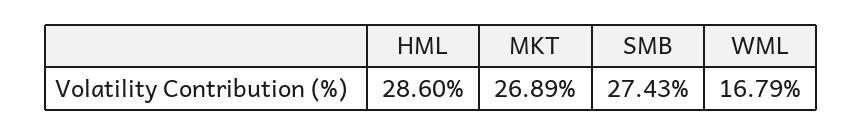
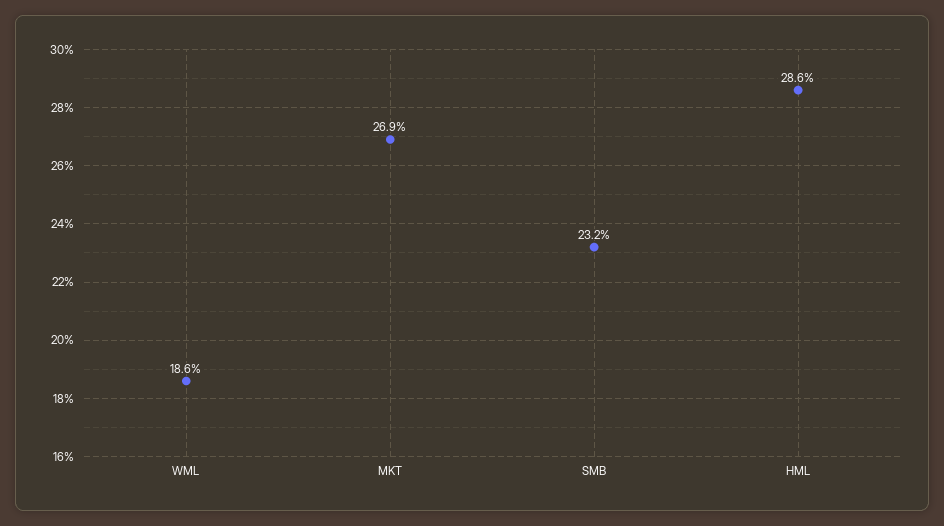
  {
    "HML": 28.6,
    "MKT": 26.89,
-   "SMB": 27.43,
+   "SMB": 23.2,
-   "WML": 16.79
+   "WML": 18.6
  }

